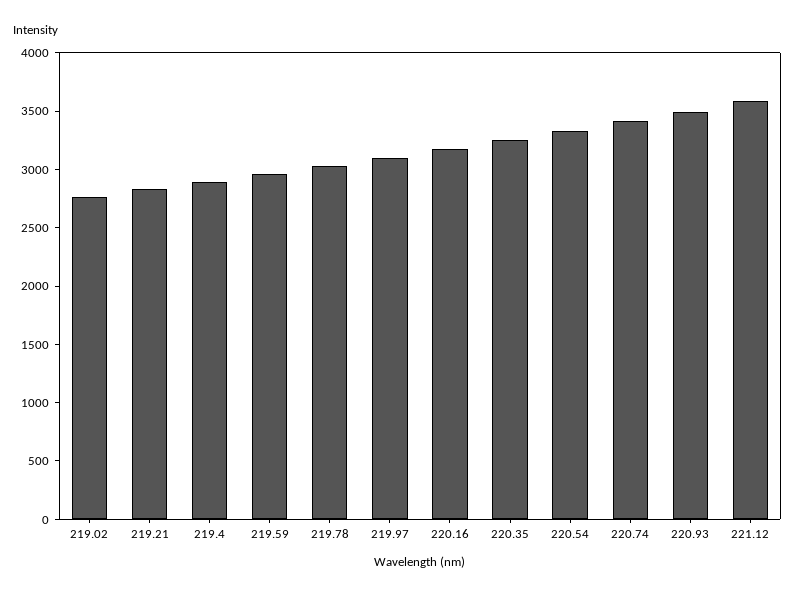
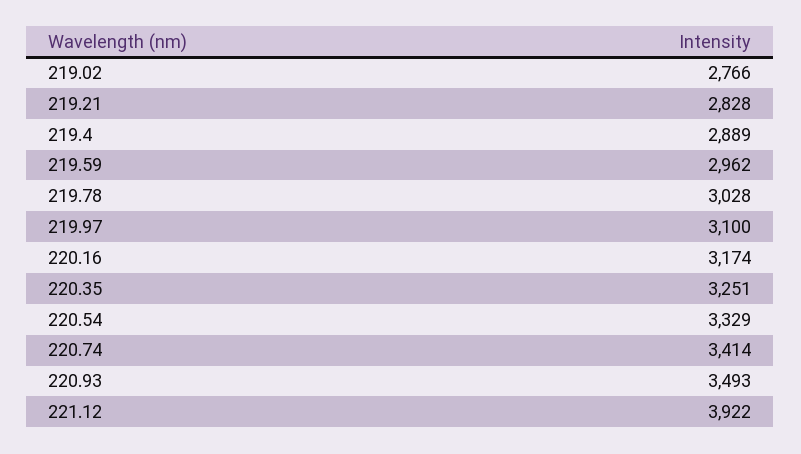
  {
    "219.02": 2766,
    "219.21": 2828,
    "219.4": 2889,
    "219.59": 2962,
    "219.78": 3028,
    "219.97": 3100,
    "220.16": 3174,
    "220.35": 3251,
    "220.54": 3329,
    "220.74": 3414,
    "220.93": 3493,
-   "221.12": 3600
+   "221.12": 3922
  }

